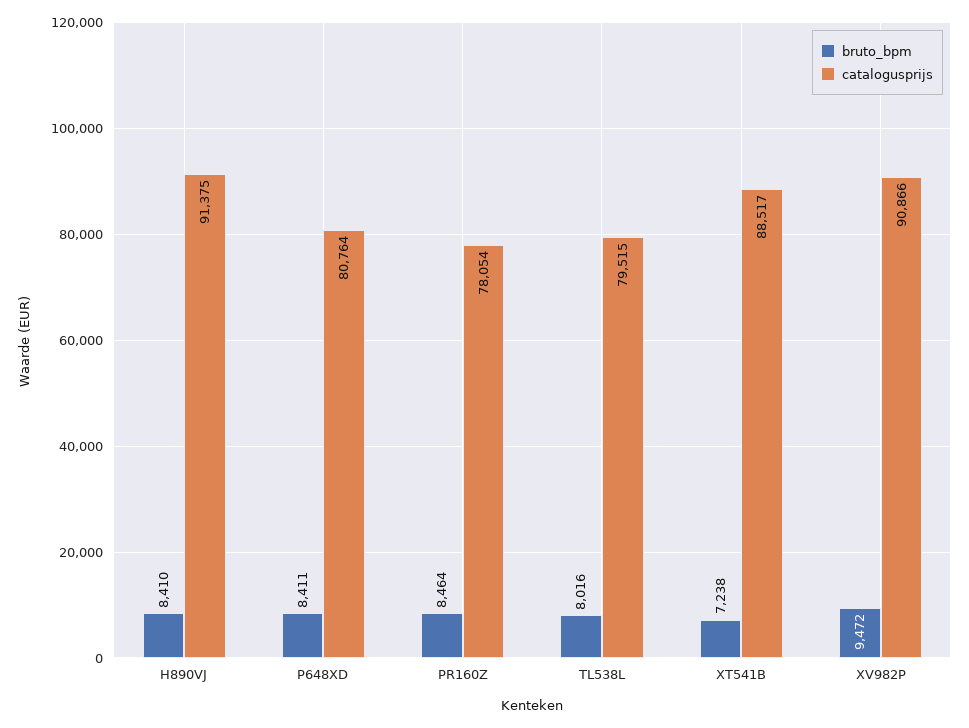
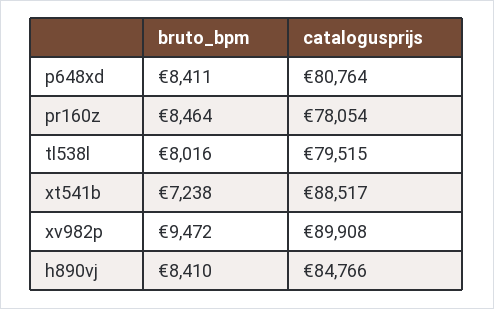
  {
    "bruto_bpm": {
      "H890VJ": 8410,
      "P648XD": 8411,
      "PR160Z": 8464,
      "TL538L": 8016,
      "XT541B": 7238,
      "XV982P": 9472
    },
    "catalogusprijs": {
-     "H890VJ": 91375,
+     "H890VJ": 84766,
      "P648XD": 80764,
      "PR160Z": 78054,
      "TL538L": 79515,
      "XT541B": 88517,
-     "XV982P": 90866
+     "XV982P": 89908
    }
  }

